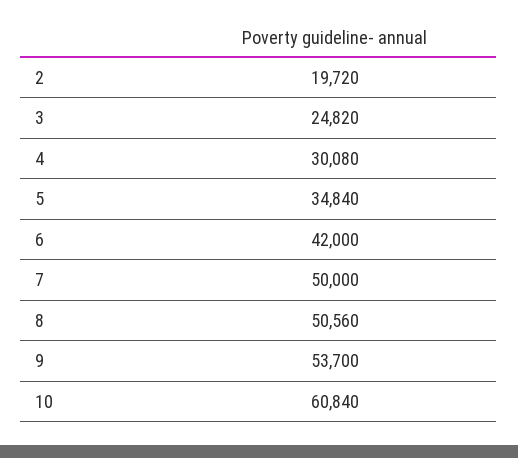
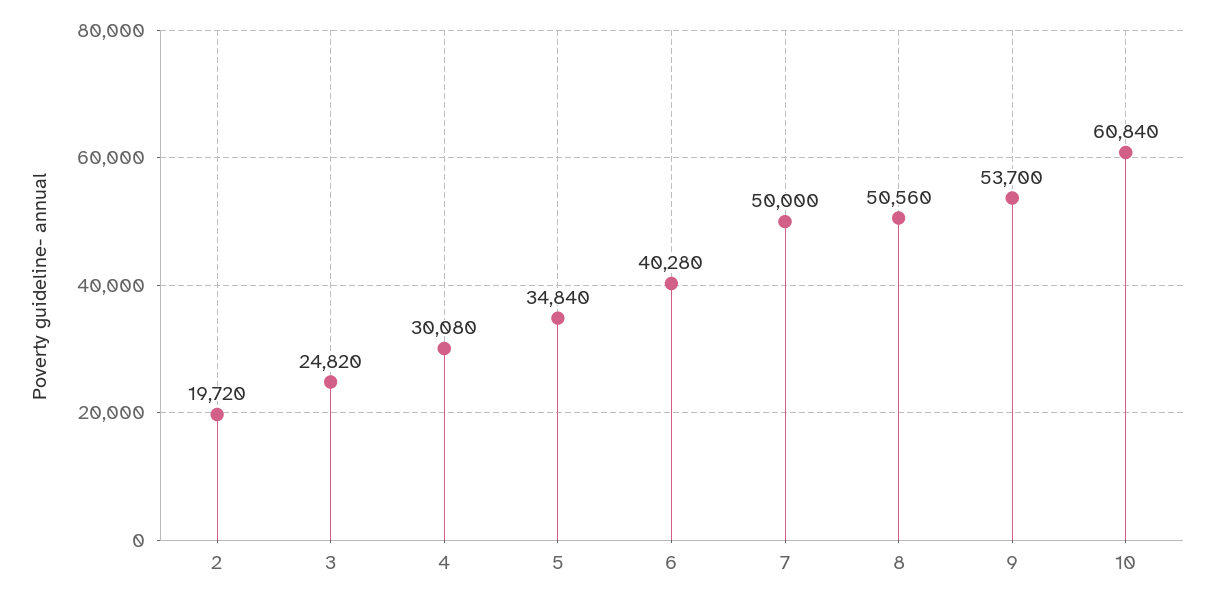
  {
    "2": 19720,
    "3": 24820,
    "4": 30080,
    "5": 34840,
-   "6": 42000,
+   "6": 40280,
    "7": 50000,
    "8": 50560,
    "9": 53700,
    "10": 60840
  }

